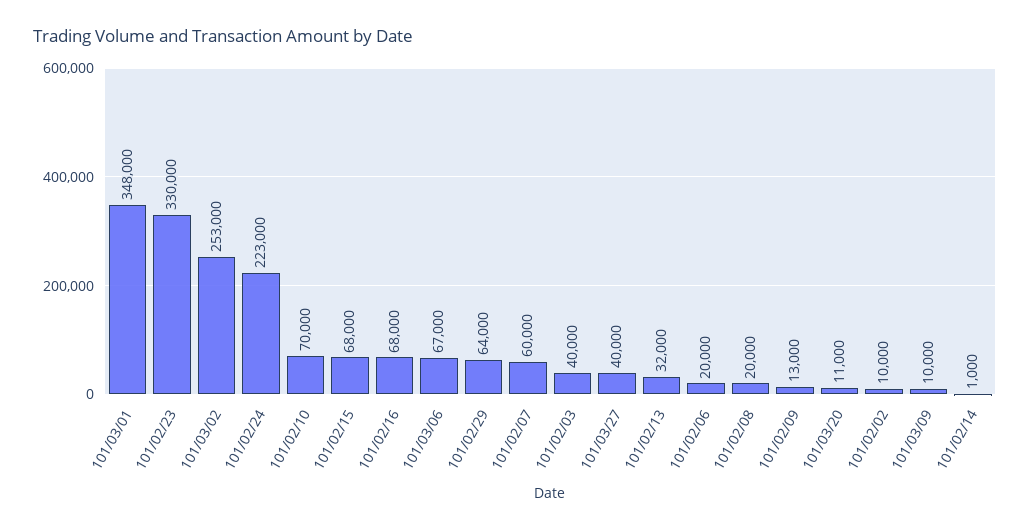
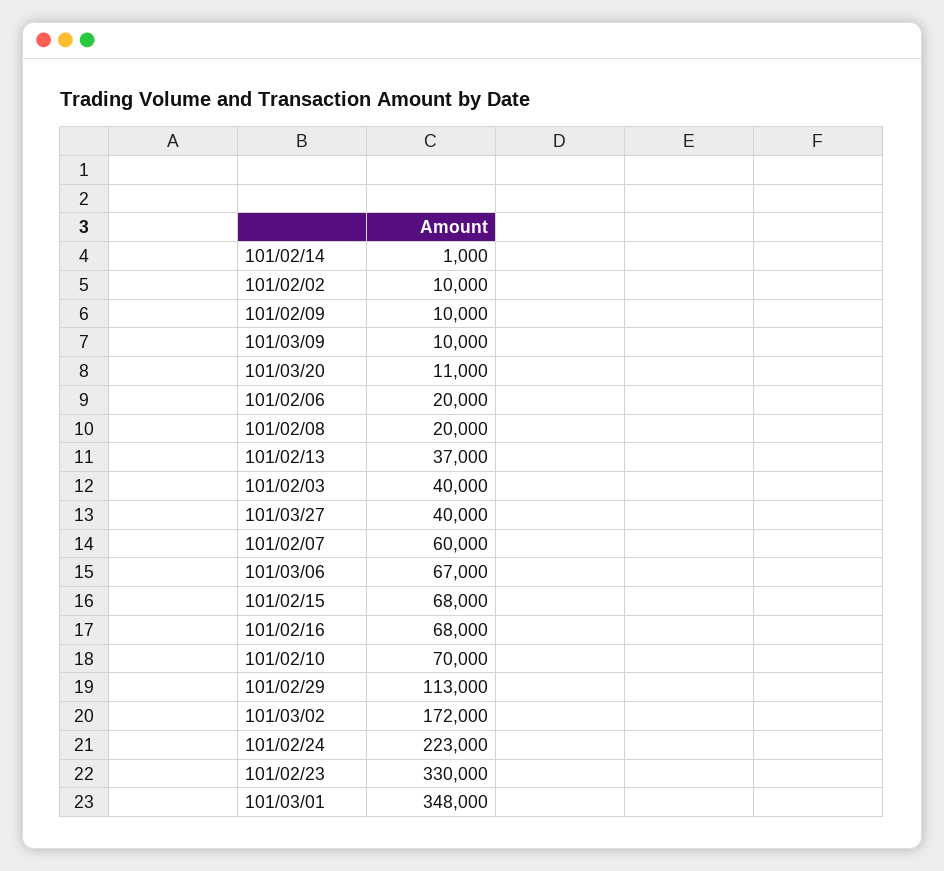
  {
    "101/03/01": 348000,
    "101/02/23": 330000,
-   "101/03/02": 253000,
+   "101/03/02": 172000,
    "101/02/24": 223000,
    "101/02/10": 70000,
    "101/02/15": 68000,
    "101/02/16": 68000,
    "101/03/06": 67000,
-   "101/02/29": 64000,
+   "101/02/29": 113000,
    "101/02/07": 60000,
    "101/02/03": 40000,
    "101/03/27": 40000,
-   "101/02/13": 32000,
+   "101/02/13": 37000,
    "101/02/06": 20000,
    "101/02/08": 20000,
-   "101/02/09": 13000,
+   "101/02/09": 10000,
    "101/03/20": 11000,
    "101/02/02": 10000,
    "101/03/09": 10000,
    "101/02/14": 1000
  }

